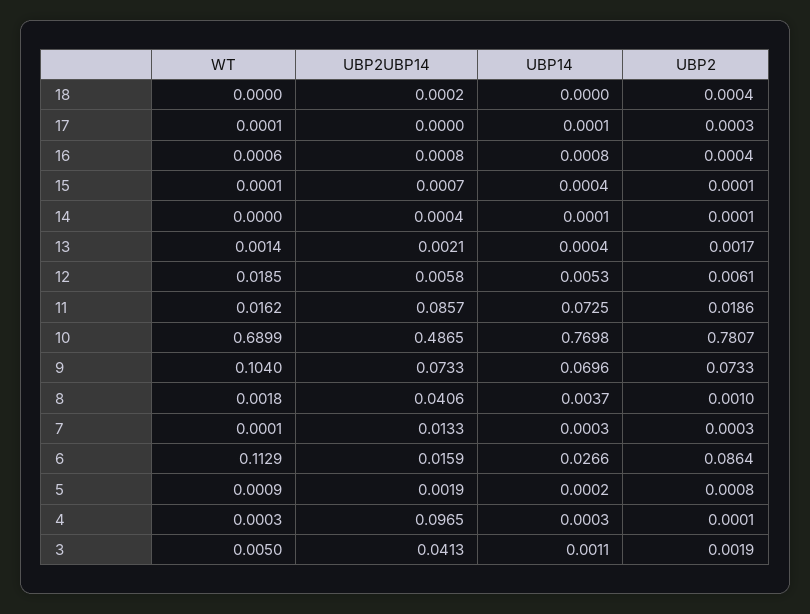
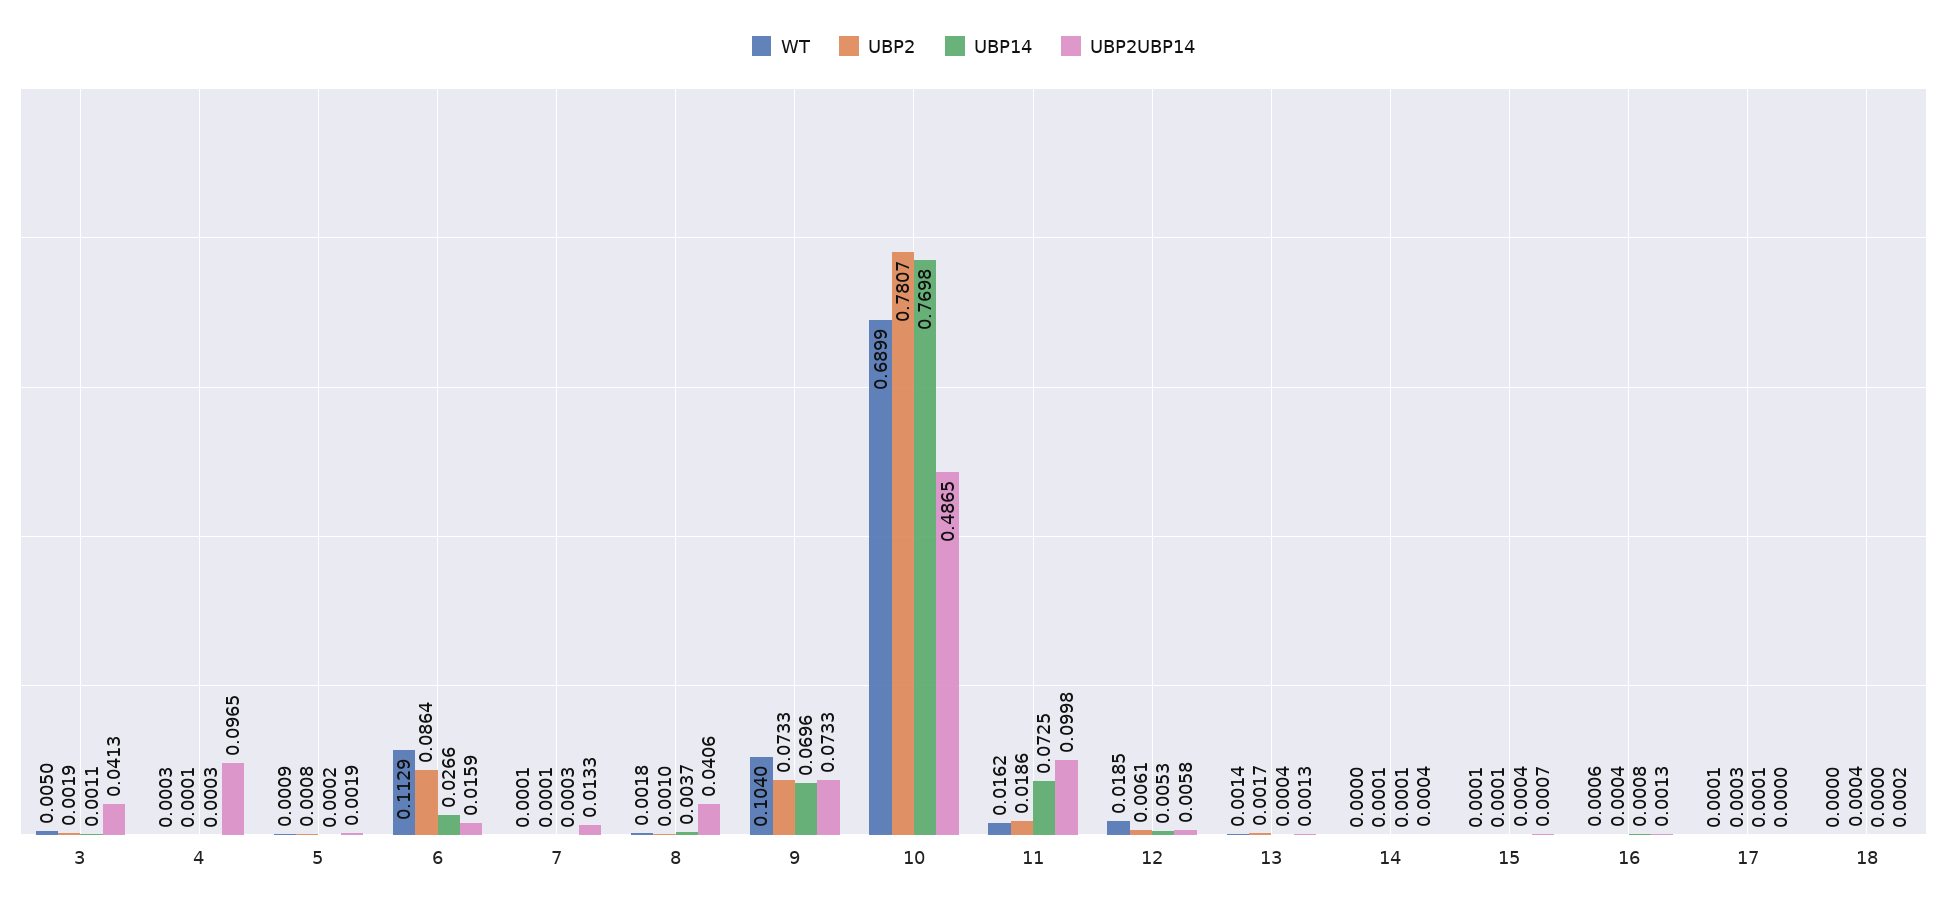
  {
    "WT": {
      "18": 0,
      "17": 0.0001,
      "16": 0.0006,
      "15": 0.0001,
      "14": 0,
      "13": 0.0014,
      "12": 0.0185,
      "11": 0.0162,
      "10": 0.6899,
      "9": 0.104,
      "8": 0.0018,
      "7": 0.0001,
      "6": 0.1129,
      "5": 0.0009,
      "4": 0.0003,
      "3": 0.005
    },
    "UBP2UBP14": {
      "18": 0.0002,
      "17": 0,
-     "16": 0.0008,
+     "16": 0.0013,
      "15": 0.0007,
      "14": 0.0004,
-     "13": 0.0021,
+     "13": 0.0013,
      "12": 0.0058,
-     "11": 0.0857,
+     "11": 0.0998,
      "10": 0.4865,
      "9": 0.0733,
      "8": 0.0406,
      "7": 0.0133,
      "6": 0.0159,
      "5": 0.0019,
      "4": 0.0965,
      "3": 0.0413
    },
    "UBP14": {
      "18": 0,
      "17": 0.0001,
      "16": 0.0008,
      "15": 0.0004,
      "14": 0.0001,
      "13": 0.0004,
      "12": 0.0053,
      "11": 0.0725,
      "10": 0.7698,
      "9": 0.0696,
      "8": 0.0037,
      "7": 0.0003,
      "6": 0.0266,
      "5": 0.0002,
      "4": 0.0003,
      "3": 0.0011
    },
    "UBP2": {
      "18": 0.0004,
      "17": 0.0003,
      "16": 0.0004,
      "15": 0.0001,
      "14": 0.0001,
      "13": 0.0017,
      "12": 0.0061,
      "11": 0.0186,
      "10": 0.7807,
      "9": 0.0733,
      "8": 0.001,
-     "7": 0.0003,
+     "7": 0.0001,
      "6": 0.0864,
      "5": 0.0008,
      "4": 0.0001,
      "3": 0.0019
    }
  }

